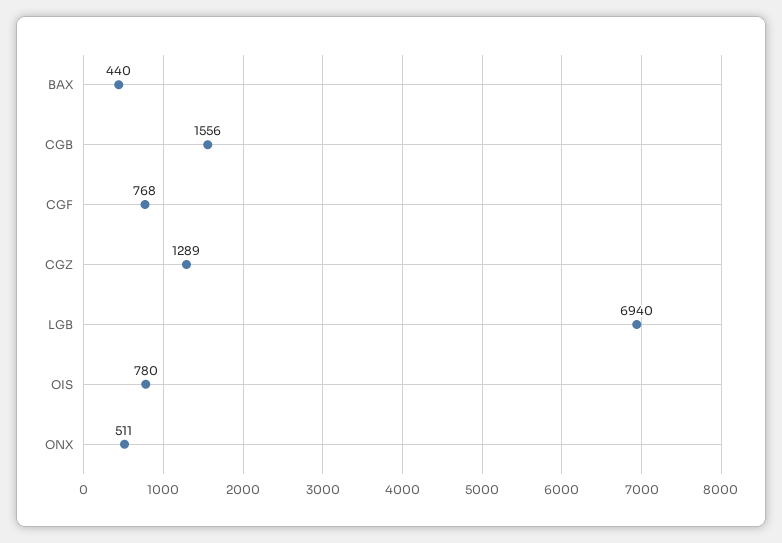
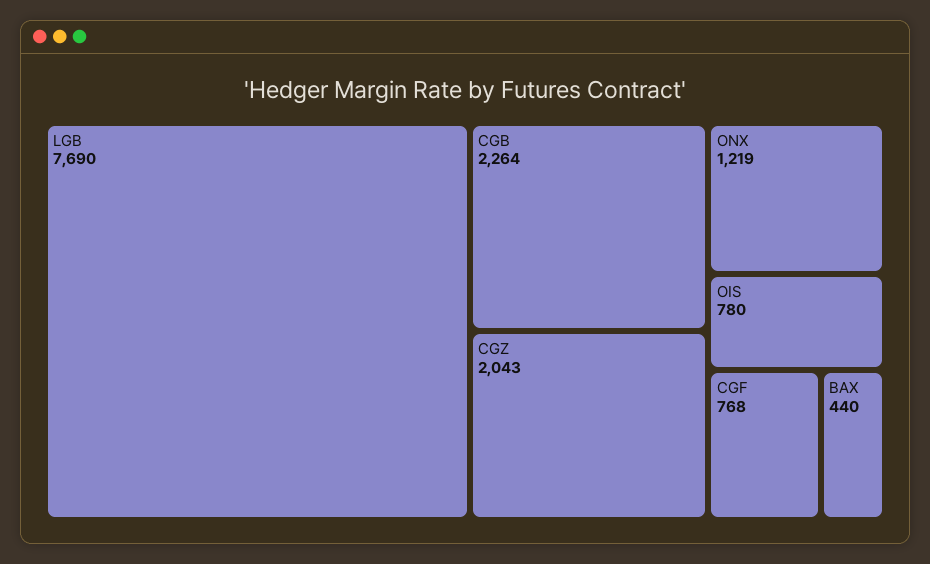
  {
    "BAX": 440,
-   "CGB": 1556,
+   "CGB": 2264,
    "CGF": 768,
-   "CGZ": 1289,
+   "CGZ": 2043,
-   "LGB": 6940,
+   "LGB": 7690,
    "OIS": 780,
-   "ONX": 511
+   "ONX": 1219
  }

